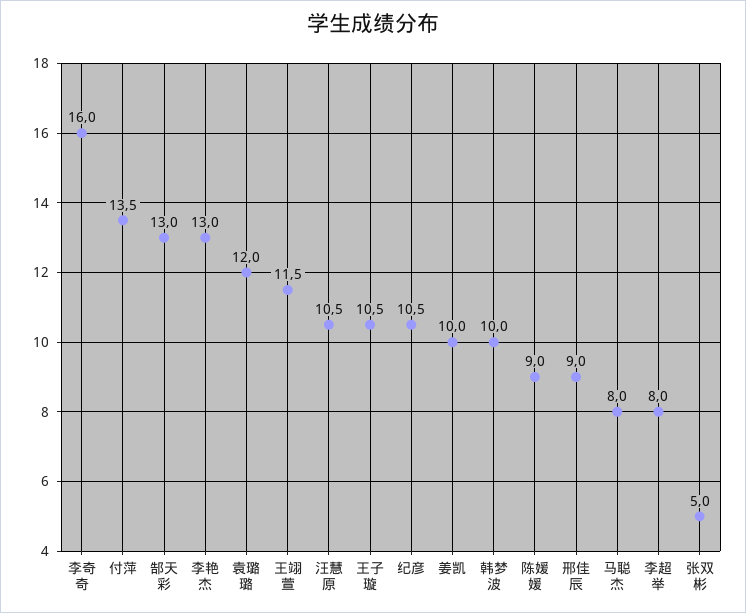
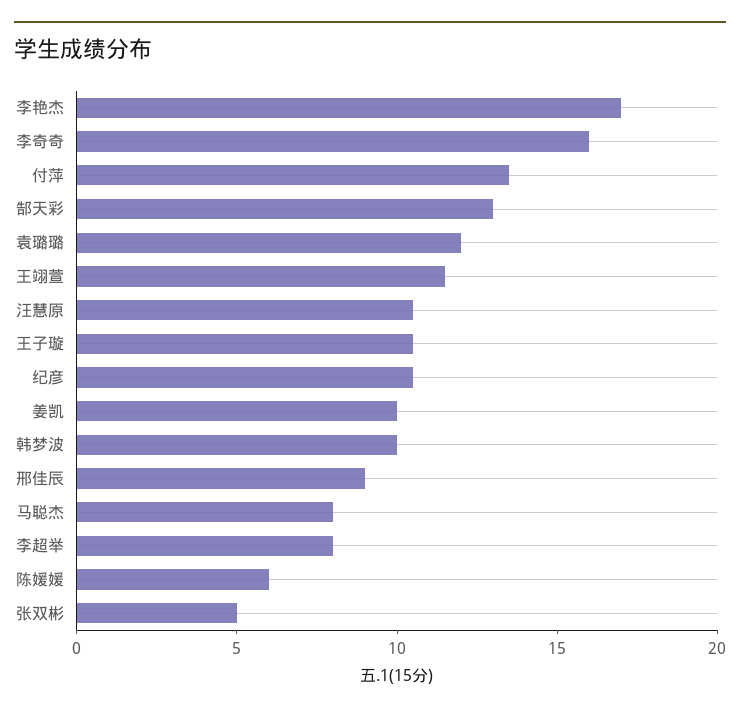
  {
    "李奇奇": 16,
    "付萍": 13.5,
    "郜天彩": 13,
-   "李艳杰": 13,
+   "李艳杰": 17,
    "袁璐璐": 12,
    "王翊萱": 11.5,
    "汪慧原": 10.5,
    "王子璇": 10.5,
    "纪彦": 10.5,
    "姜凯": 10,
    "韩梦波": 10,
-   "陈媛媛": 9,
+   "陈媛媛": 6,
    "邢佳辰": 9,
    "马聪杰": 8,
    "李超举": 8,
    "张双彬": 5
  }

